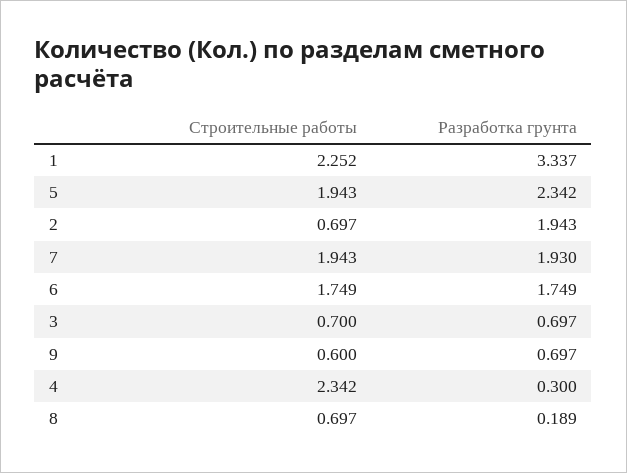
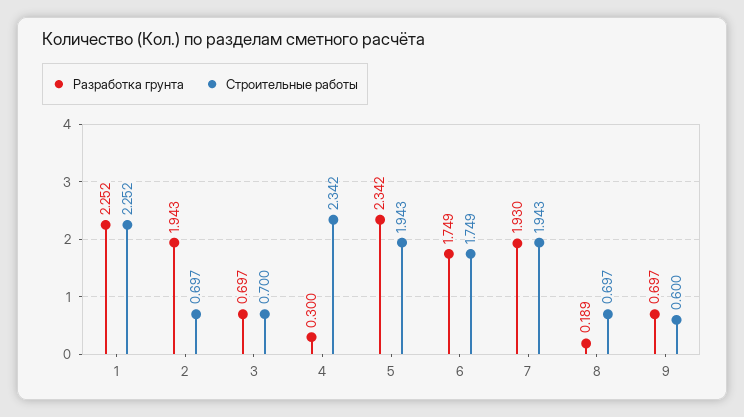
  {
    "Строительные работы": {
      "1": 2.252,
      "5": 1.943,
      "2": 0.697,
      "7": 1.943,
      "6": 1.749,
      "3": 0.7,
      "9": 0.6,
      "4": 2.342,
      "8": 0.697
    },
    "Разработка грунта": {
-     "1": 3.337,
+     "1": 2.252,
      "5": 2.342,
      "2": 1.943,
      "7": 1.93,
      "6": 1.749,
      "3": 0.697,
      "9": 0.697,
      "4": 0.3,
      "8": 0.189
    }
  }

